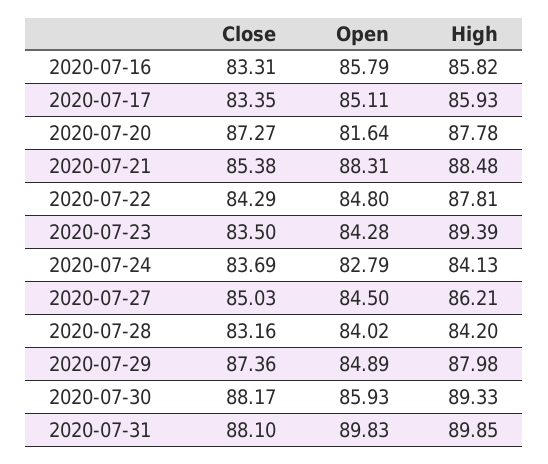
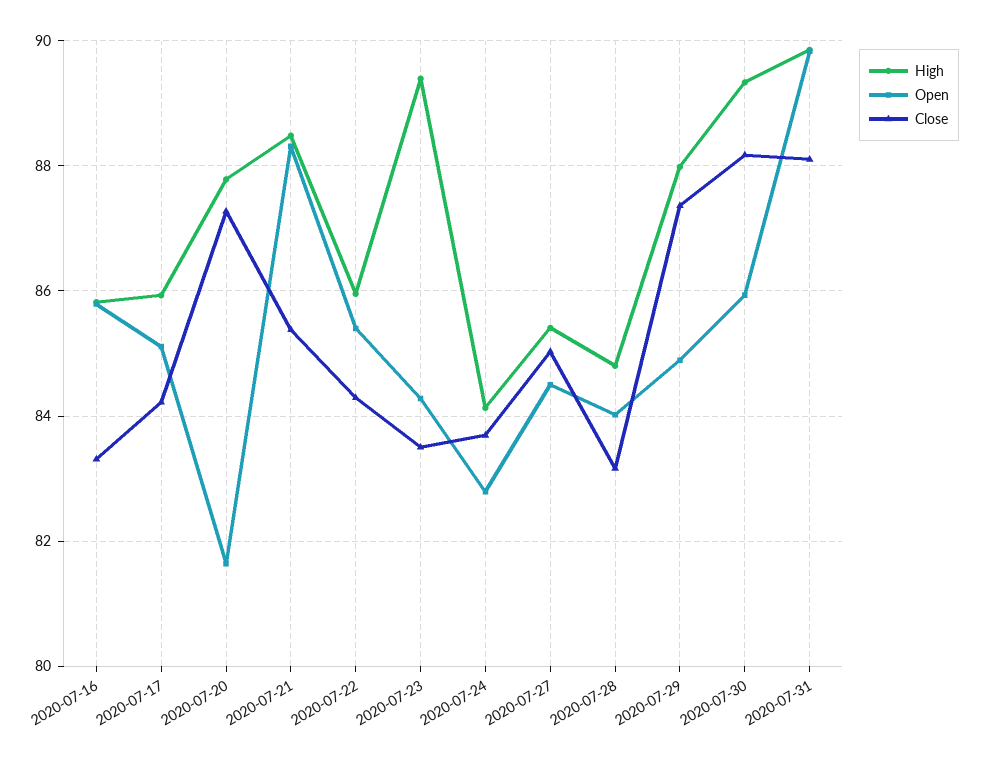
  {
    "Close": {
      "2020-07-16": 83.31,
-     "2020-07-17": 83.35,
+     "2020-07-17": 84.2,
      "2020-07-20": 87.27,
      "2020-07-21": 85.38,
      "2020-07-22": 84.29,
      "2020-07-23": 83.5,
      "2020-07-24": 83.69,
      "2020-07-27": 85.03,
      "2020-07-28": 83.16,
      "2020-07-29": 87.36,
      "2020-07-30": 88.17,
      "2020-07-31": 88.1
    },
    "Open": {
      "2020-07-16": 85.79,
      "2020-07-17": 85.11,
      "2020-07-20": 81.64,
      "2020-07-21": 88.31,
-     "2020-07-22": 84.8,
+     "2020-07-22": 85.4,
      "2020-07-23": 84.28,
      "2020-07-24": 82.79,
      "2020-07-27": 84.5,
      "2020-07-28": 84.02,
      "2020-07-29": 84.89,
      "2020-07-30": 85.93,
      "2020-07-31": 89.83
    },
    "High": {
      "2020-07-16": 85.82,
      "2020-07-17": 85.93,
      "2020-07-20": 87.78,
      "2020-07-21": 88.48,
-     "2020-07-22": 87.81,
+     "2020-07-22": 86,
      "2020-07-23": 89.39,
      "2020-07-24": 84.13,
-     "2020-07-27": 86.21,
+     "2020-07-27": 85.4,
-     "2020-07-28": 84.2,
+     "2020-07-28": 84.8,
      "2020-07-29": 87.98,
      "2020-07-30": 89.33,
      "2020-07-31": 89.85
    }
  }

